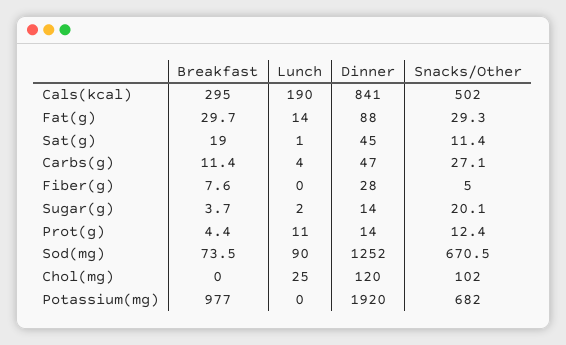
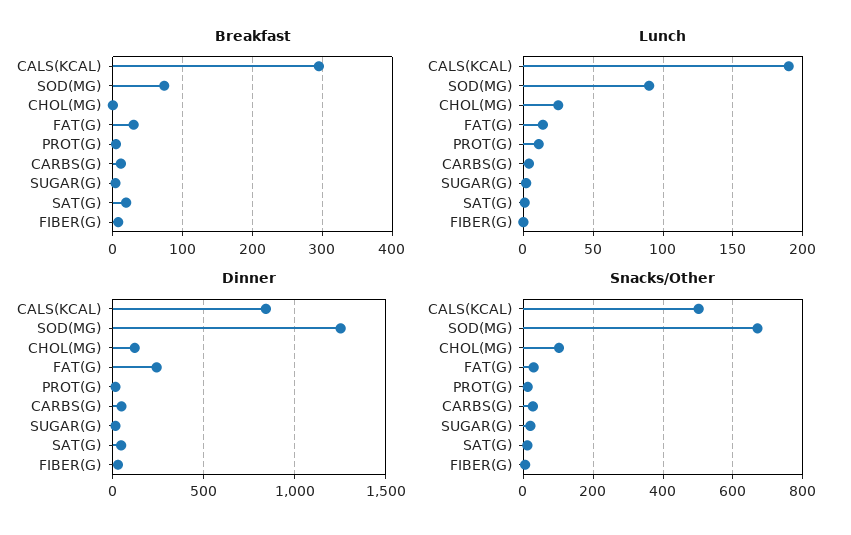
  {
    "Breakfast": {
      "Cals(kcal)": 295,
      "Fat(g)": 29.7,
      "Sat(g)": 19,
      "Carbs(g)": 11.4,
      "Fiber(g)": 7.6,
      "Sugar(g)": 3.7,
      "Prot(g)": 4.4,
      "Sod(mg)": 73.5,
-     "Chol(mg)": 0,
+     "Chol(mg)": 0
-     "Potassium(mg)": 977
    },
    "Lunch": {
      "Cals(kcal)": 190,
      "Fat(g)": 14,
      "Sat(g)": 1,
      "Carbs(g)": 4,
      "Fiber(g)": 0,
      "Sugar(g)": 2,
      "Prot(g)": 11,
      "Sod(mg)": 90,
-     "Chol(mg)": 25,
+     "Chol(mg)": 25
-     "Potassium(mg)": 0
    },
    "Dinner": {
      "Cals(kcal)": 841,
-     "Fat(g)": 88,
+     "Fat(g)": 250,
      "Sat(g)": 45,
      "Carbs(g)": 47,
      "Fiber(g)": 28,
      "Sugar(g)": 14,
      "Prot(g)": 14,
      "Sod(mg)": 1252,
-     "Chol(mg)": 120,
+     "Chol(mg)": 120
-     "Potassium(mg)": 1920
    },
    "Snacks/Other": {
      "Cals(kcal)": 502,
      "Fat(g)": 29.3,
      "Sat(g)": 11.4,
      "Carbs(g)": 27.1,
      "Fiber(g)": 5,
      "Sugar(g)": 20.1,
      "Prot(g)": 12.4,
      "Sod(mg)": 670.5,
-     "Chol(mg)": 102,
+     "Chol(mg)": 102
-     "Potassium(mg)": 682
    }
  }

